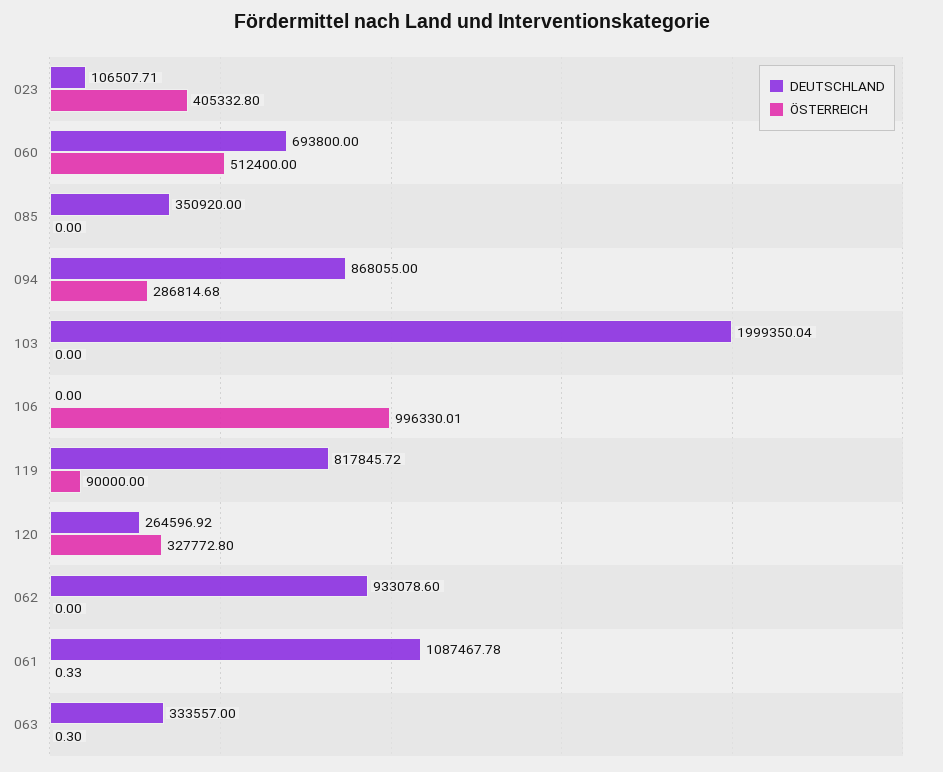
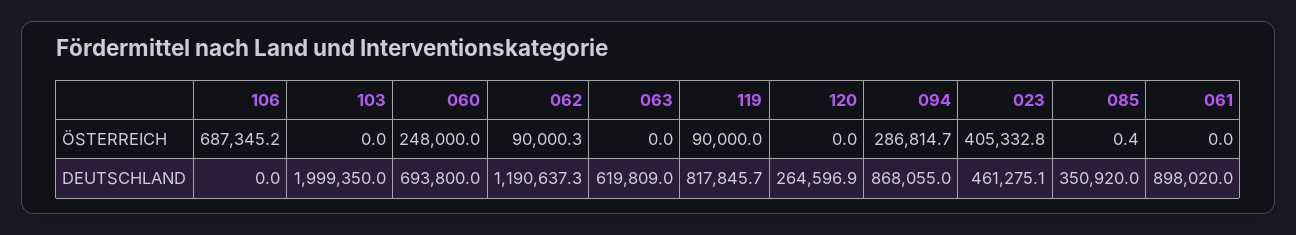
  {
    "DEUTSCHLAND": {
-     "023": 106507.71,
+     "023": 461275.1,
      "060": 693800,
      "085": 350920,
      "094": 868055,
      "103": 1999350.04,
      "106": 0,
      "119": 817845.72,
      "120": 264596.92,
-     "062": 933078.6,
+     "062": 1190637.3,
-     "061": 1087467.78,
+     "061": 898020,
-     "063": 333557
+     "063": 619809
    },
    "ÖSTERREICH": {
      "023": 405332.8,
-     "060": 512400,
+     "060": 248000,
-     "085": 0,
+     "085": 0.4,
      "094": 286814.68,
      "103": 0,
-     "106": 996330.01,
+     "106": 687345.2,
      "119": 90000,
-     "120": 327772.8,
+     "120": 0,
-     "062": 0,
+     "062": 90000.3,
-     "061": 0.33,
+     "061": 0,
-     "063": 0.3
+     "063": 0
    }
  }

